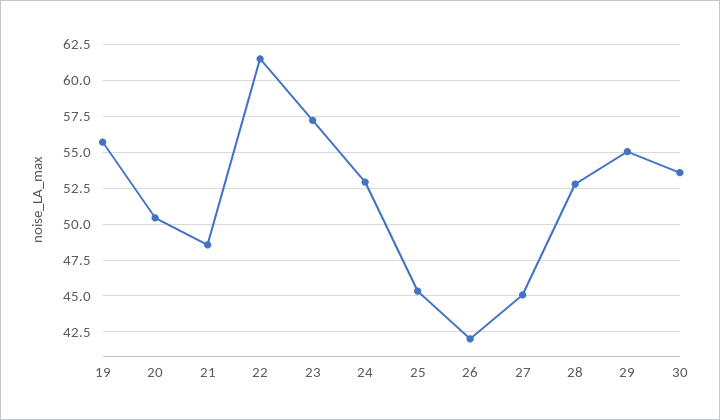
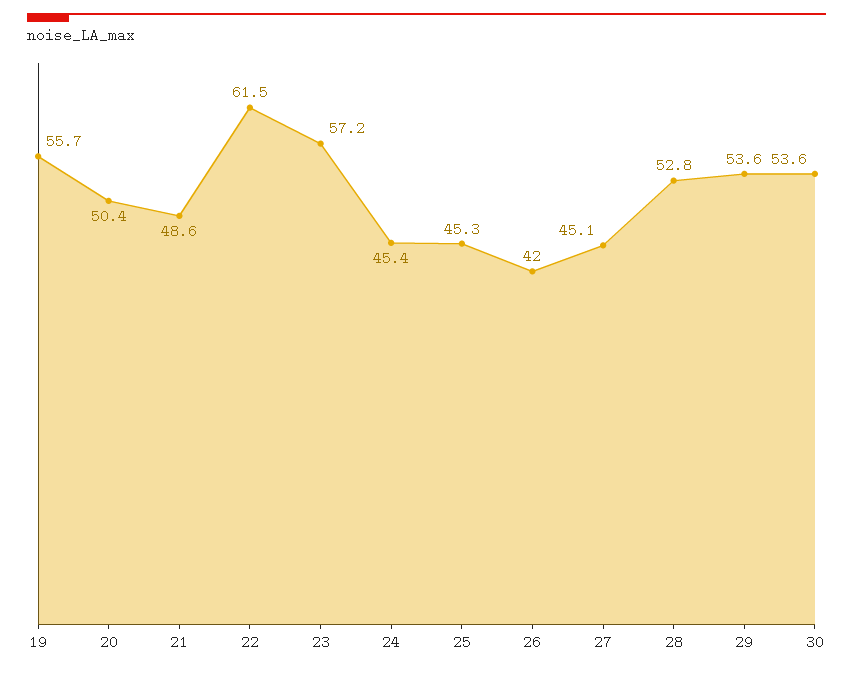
  {
    "19": 55.7,
    "20": 50.4,
    "21": 48.6,
    "22": 61.5,
    "23": 57.2,
-   "24": 53,
+   "24": 45.4,
    "25": 45.3,
    "26": 42,
    "27": 45.1,
    "28": 52.8,
-   "29": 55,
+   "29": 53.6,
    "30": 53.6
  }

